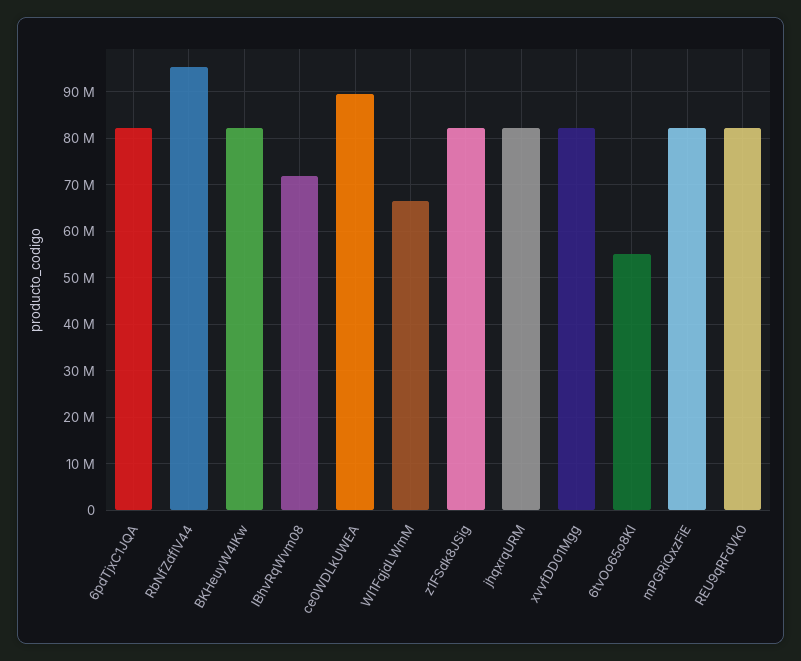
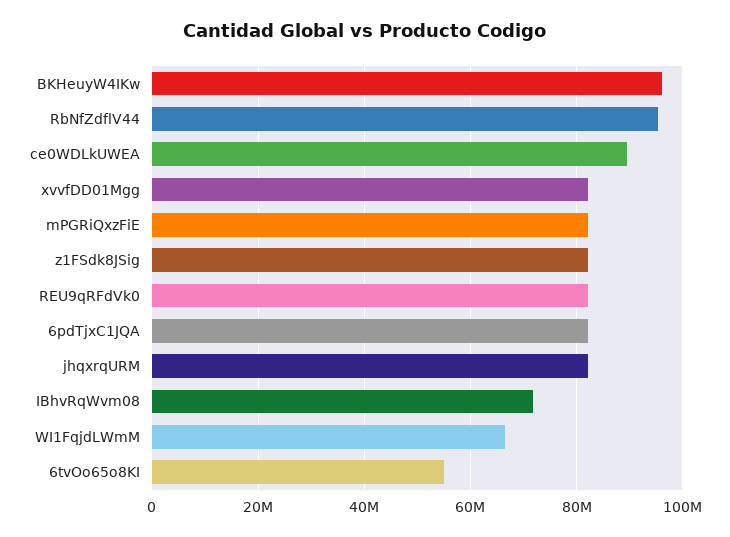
  {
    "6pdTjxC1JQA": 82000000,
    "RbNfZdflV44": 96000000,
-   "BKHeuyW4IKw": 82000000,
+   "BKHeuyW4IKw": 96000000,
    "IBhvRqWvm08": 72000000,
    "ce0WDLkUWEA": 90000000,
    "WI1FqjdLWmM": 66000000,
    "z1FSdk8JSig": 82000000,
    "jhqxrqURM": 82000000,
    "xvvfDD01Mgg": 82000000,
    "6tvOo65o8KI": 56000000,
    "mPGRiQxzFiE": 82000000,
    "REU9qRFdVk0": 82000000
  }

